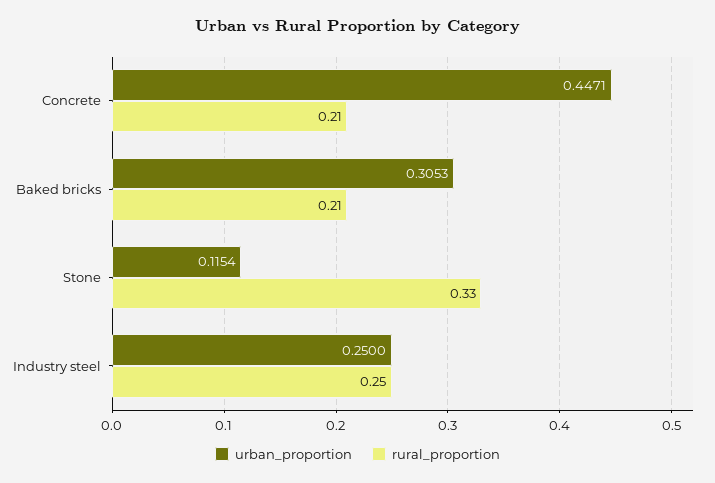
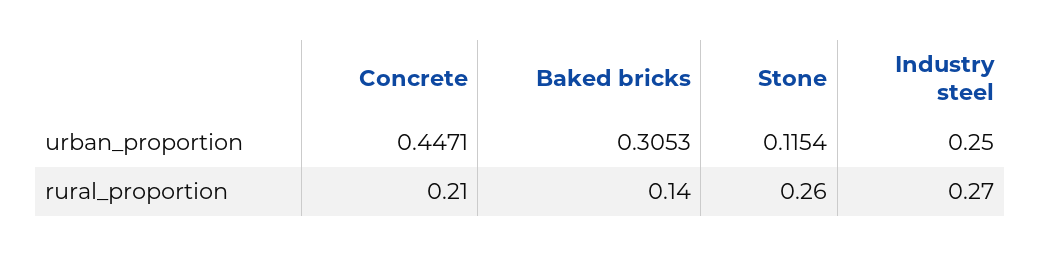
  {
    "urban_proportion": {
      "Concrete": 0.4471,
      "Baked bricks": 0.3053,
      "Stone": 0.1154,
      "Industry steel": 0.25
    },
    "rural_proportion": {
      "Concrete": 0.21,
-     "Baked bricks": 0.21,
+     "Baked bricks": 0.14,
-     "Stone": 0.33,
+     "Stone": 0.26,
-     "Industry steel": 0.25
+     "Industry steel": 0.27
    }
  }

